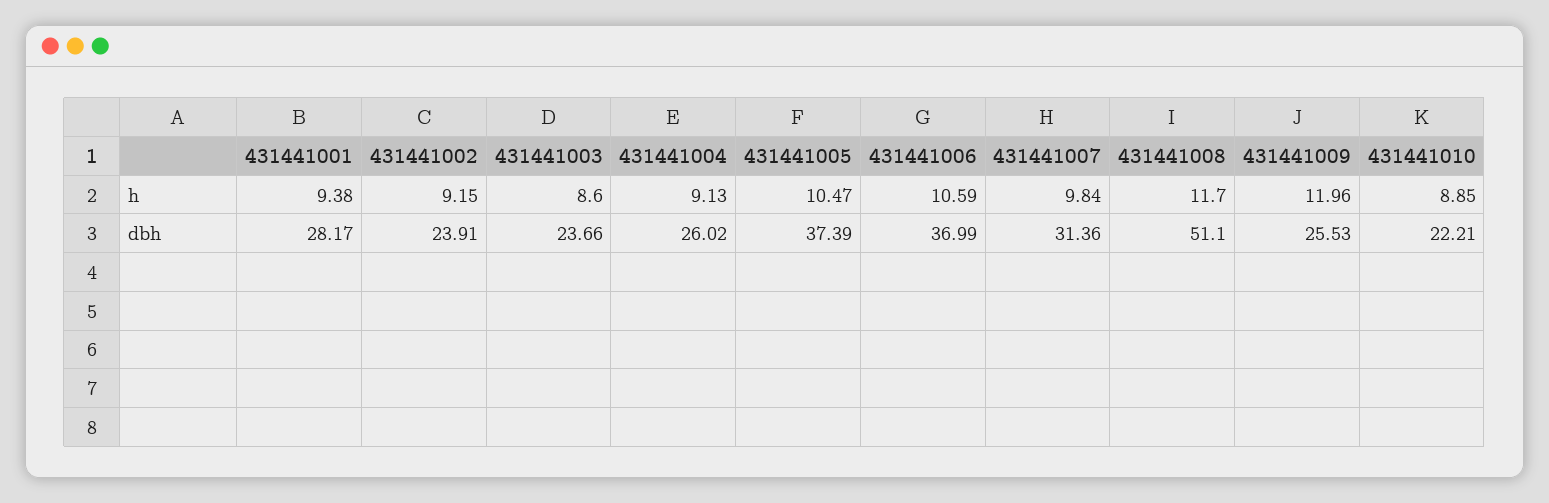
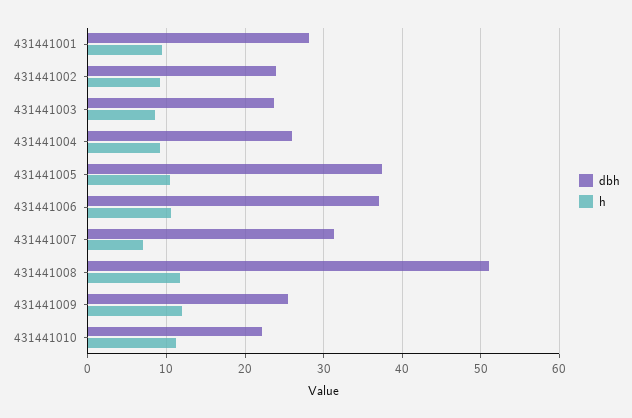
  {
    "h": {
      "431441001": 9.38,
      "431441002": 9.15,
      "431441003": 8.6,
      "431441004": 9.13,
      "431441005": 10.47,
      "431441006": 10.59,
-     "431441007": 9.84,
+     "431441007": 7,
      "431441008": 11.7,
      "431441009": 11.96,
-     "431441010": 8.85
+     "431441010": 11
    },
    "dbh": {
      "431441001": 28.17,
      "431441002": 23.91,
      "431441003": 23.66,
      "431441004": 26.02,
      "431441005": 37.39,
      "431441006": 36.99,
      "431441007": 31.36,
      "431441008": 51.1,
      "431441009": 25.53,
      "431441010": 22.21
    }
  }

